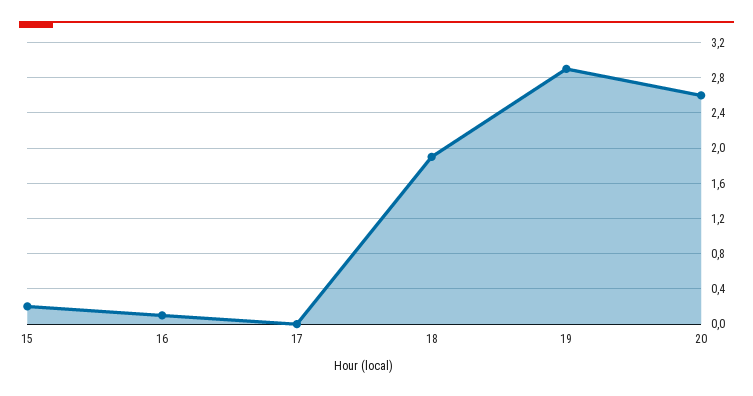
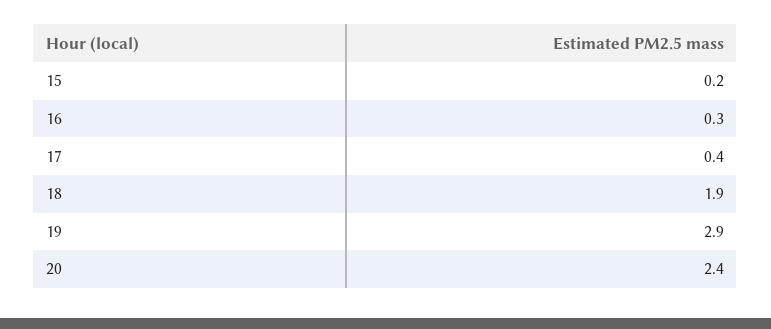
  {
    "15": 0.2,
-   "16": 0.1,
+   "16": 0.3,
-   "17": 0,
+   "17": 0.4,
    "18": 1.9,
    "19": 2.9,
-   "20": 2.6
+   "20": 2.4
  }

